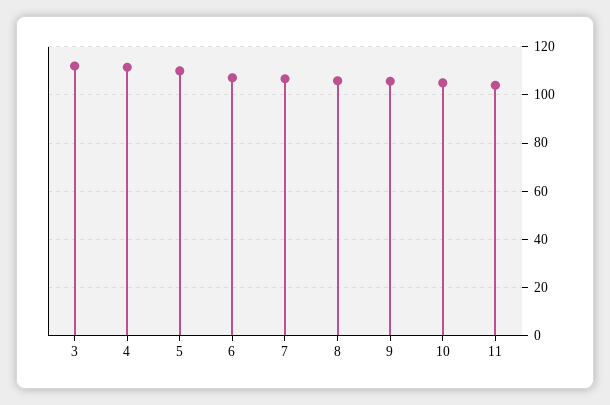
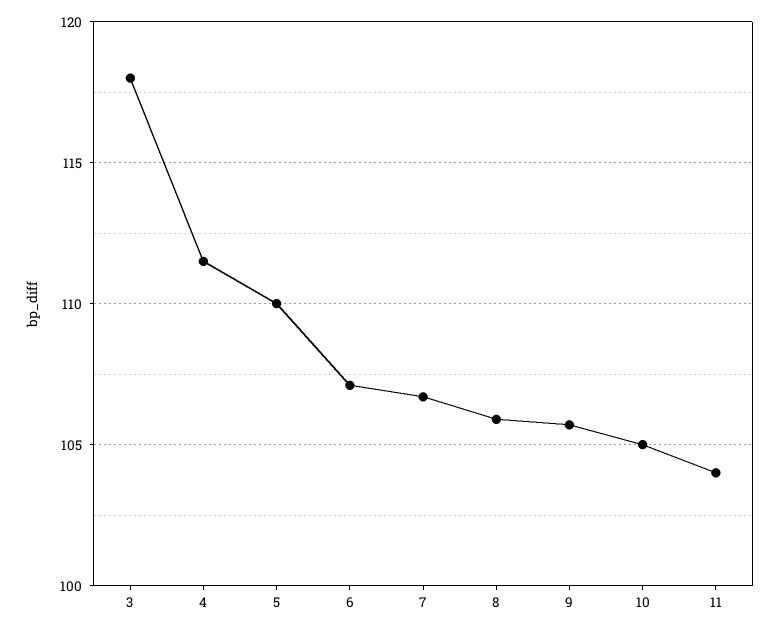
  {
-   "3": 112.5,
+   "3": 118,
    "4": 111.5,
    "5": 110,
    "6": 107,
    "7": 106.5,
    "8": 106,
    "9": 105.5,
    "10": 105,
    "11": 104
  }

